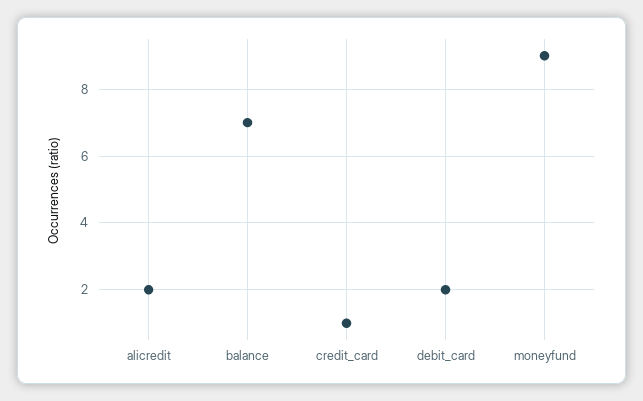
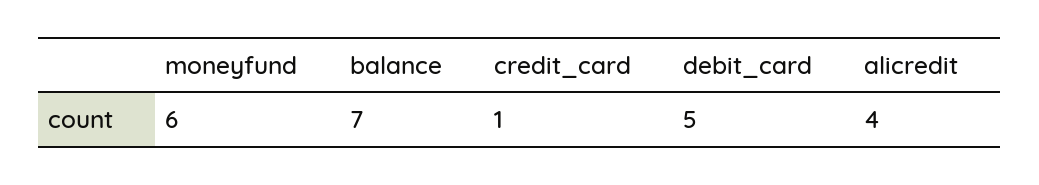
  {
-   "alicredit": 2,
+   "alicredit": 4,
    "balance": 7,
    "credit_card": 1,
-   "debit_card": 2,
+   "debit_card": 5,
-   "moneyfund": 9
+   "moneyfund": 6
  }

